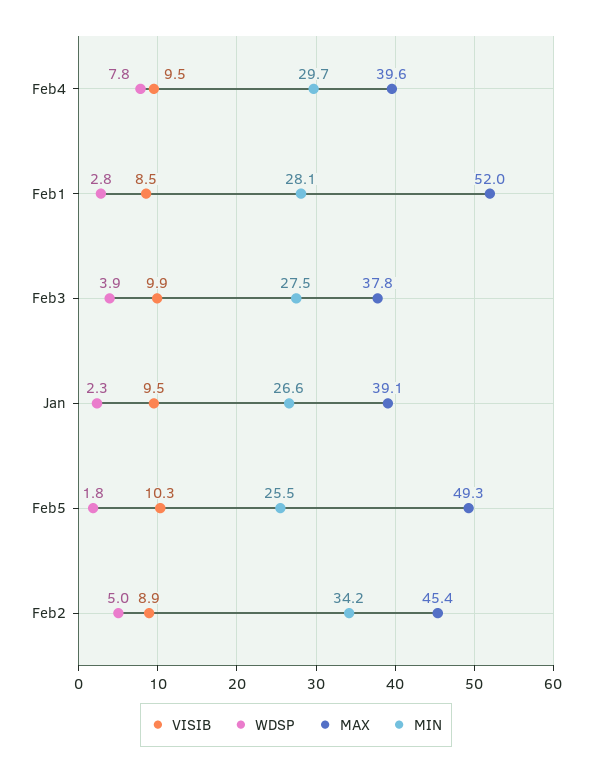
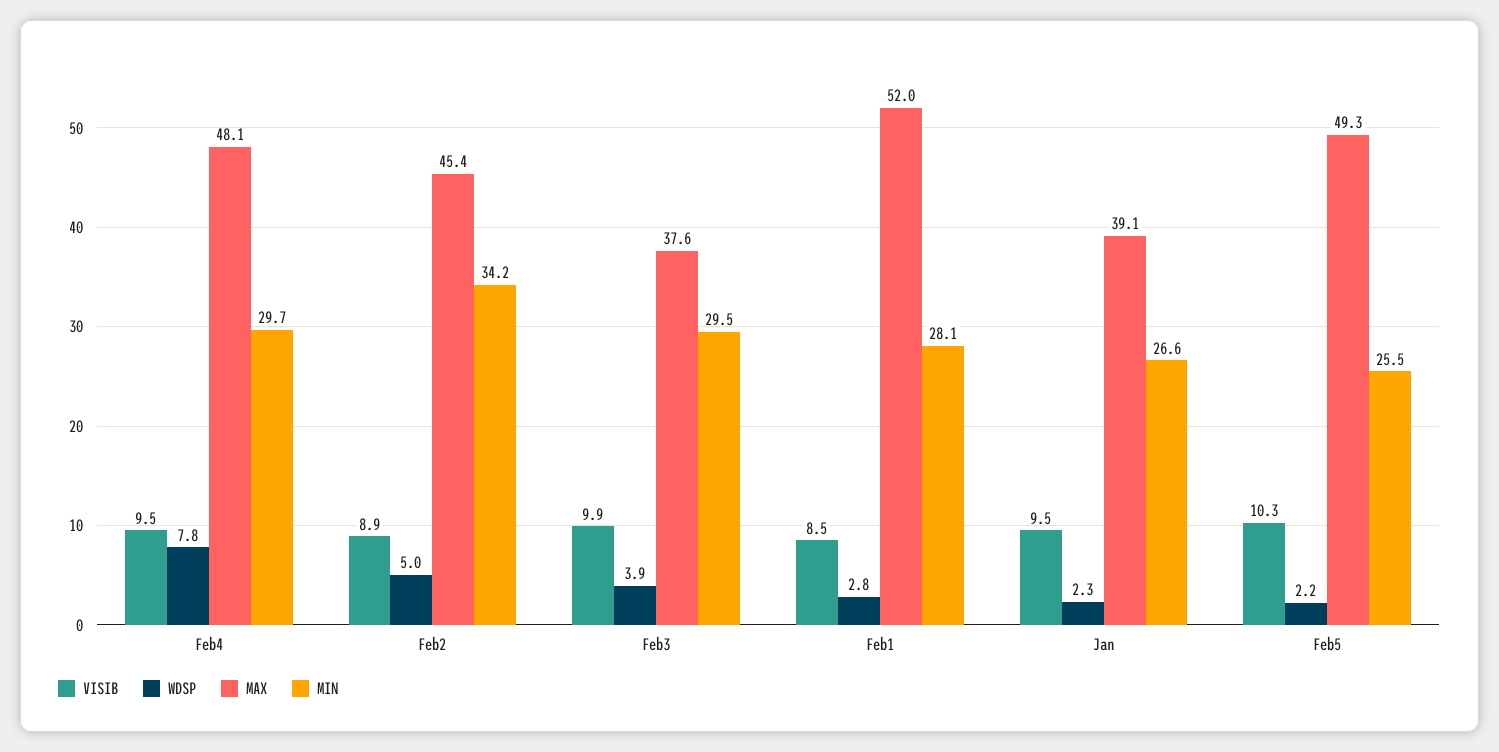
  {
    "VISIB": {
      "Feb4": 9.5,
      "Feb1": 8.5,
      "Feb3": 9.9,
      "Jan": 9.5,
      "Feb5": 10.3,
      "Feb2": 8.9
    },
    "WDSP": {
      "Feb4": 7.8,
      "Feb1": 2.8,
      "Feb3": 3.9,
      "Jan": 2.3,
-     "Feb5": 1.8,
+     "Feb5": 2.2,
      "Feb2": 5
    },
    "MAX": {
-     "Feb4": 39.6,
+     "Feb4": 48.1,
      "Feb1": 52,
-     "Feb3": 37.8,
+     "Feb3": 37.6,
      "Jan": 39.1,
      "Feb5": 49.3,
      "Feb2": 45.4
    },
    "MIN": {
      "Feb4": 29.7,
      "Feb1": 28.1,
-     "Feb3": 27.5,
+     "Feb3": 29.5,
      "Jan": 26.6,
      "Feb5": 25.5,
      "Feb2": 34.2
    }
  }

